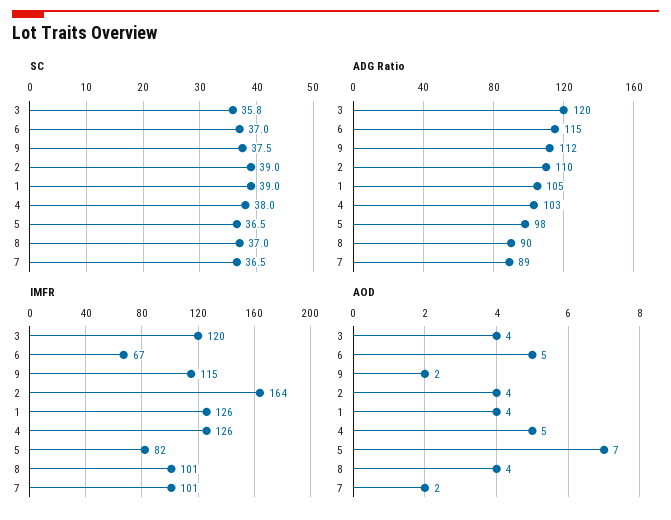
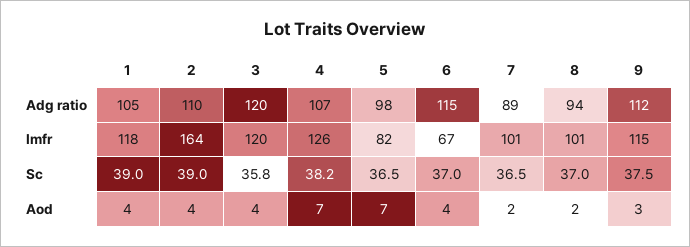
  {
    "SC": {
      "3": 35.8,
      "6": 37,
      "9": 37.5,
      "2": 39,
      "1": 39,
-     "4": 38,
+     "4": 38.2,
      "5": 36.5,
      "8": 37,
      "7": 36.5
    },
    "ADG Ratio": {
      "3": 120,
      "6": 115,
      "9": 112,
      "2": 110,
      "1": 105,
-     "4": 103,
+     "4": 107,
      "5": 98,
-     "8": 90,
+     "8": 94,
      "7": 89
    },
    "IMFR": {
      "3": 120,
      "6": 67,
      "9": 115,
      "2": 164,
-     "1": 126,
+     "1": 118,
      "4": 126,
      "5": 82,
      "8": 101,
      "7": 101
    },
    "AOD": {
      "3": 4,
-     "6": 5,
+     "6": 4,
-     "9": 2,
+     "9": 3,
      "2": 4,
      "1": 4,
-     "4": 5,
+     "4": 7,
      "5": 7,
-     "8": 4,
+     "8": 2,
      "7": 2
    }
  }

